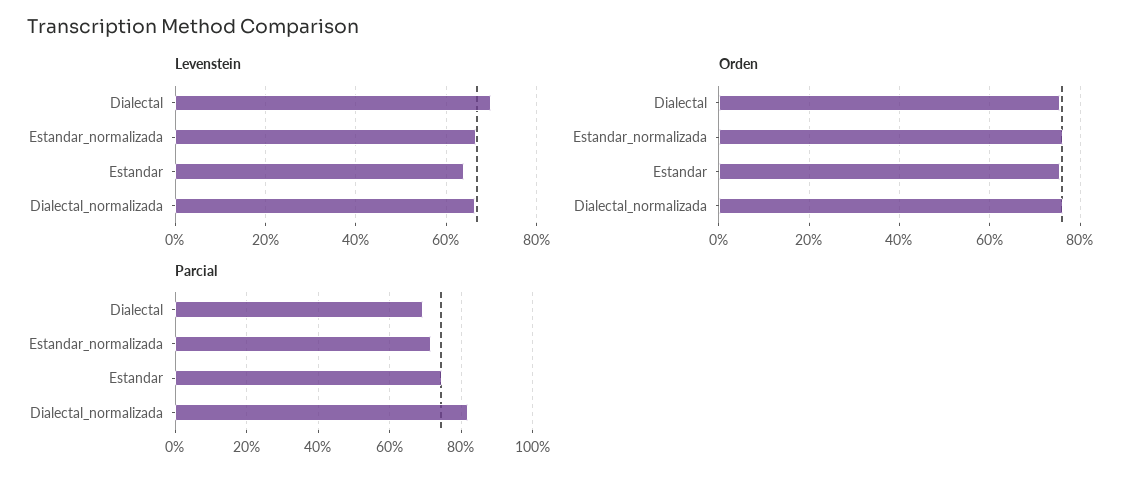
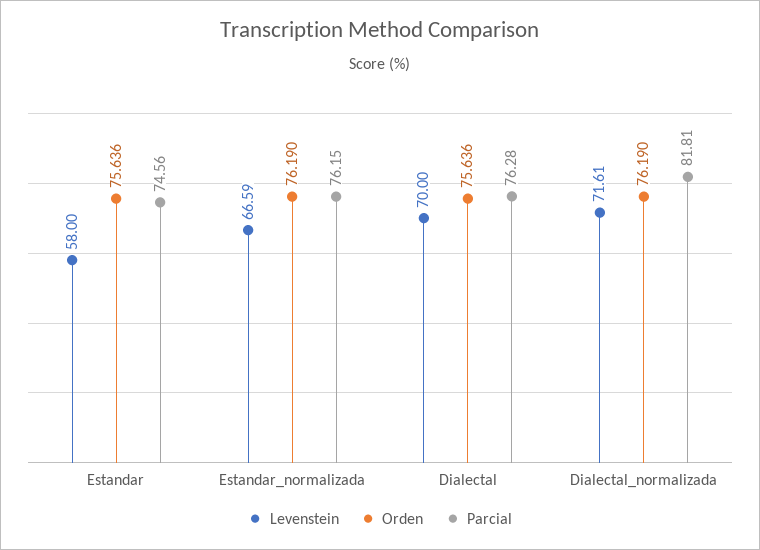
  {
    "Levenstein": {
      "Dialectal": 70,
      "Estandar_normalizada": 66.59,
-     "Estandar": 64,
+     "Estandar": 58,
-     "Dialectal_normalizada": 66
+     "Dialectal_normalizada": 71.61
    },
    "Orden": {
      "Dialectal": 75.636,
      "Estandar_normalizada": 76.19,
      "Estandar": 75.636,
      "Dialectal_normalizada": 76.19
    },
    "Parcial": {
-     "Dialectal": 70,
+     "Dialectal": 76.28,
-     "Estandar_normalizada": 72,
+     "Estandar_normalizada": 76.15,
      "Estandar": 74.56,
      "Dialectal_normalizada": 81.81
    }
  }

